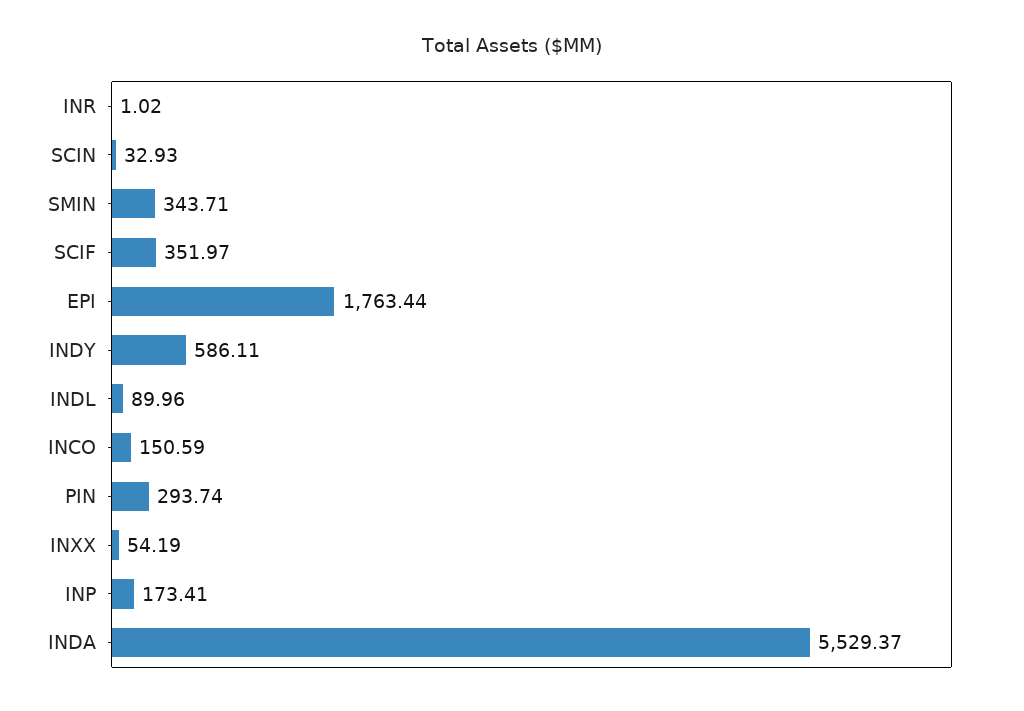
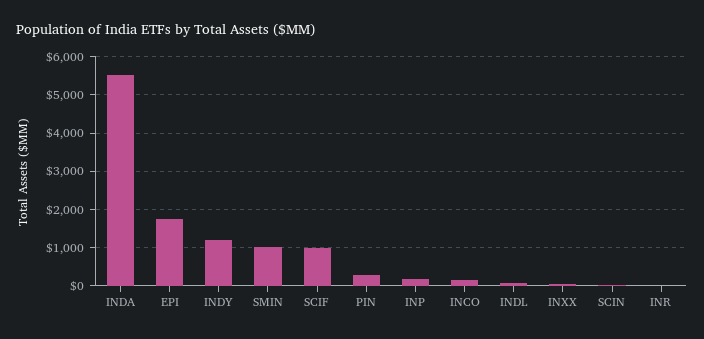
  {
    "INR": 1.02,
    "SCIN": 32.93,
-   "SMIN": 343.71,
+   "SMIN": 1000,
-   "SCIF": 351.97,
+   "SCIF": 1000,
    "EPI": 1763.44,
-   "INDY": 586.11,
+   "INDY": 1200,
    "INDL": 89.96,
    "INCO": 150.59,
    "PIN": 293.74,
    "INXX": 54.19,
    "INP": 173.41,
    "INDA": 5529.37
  }

